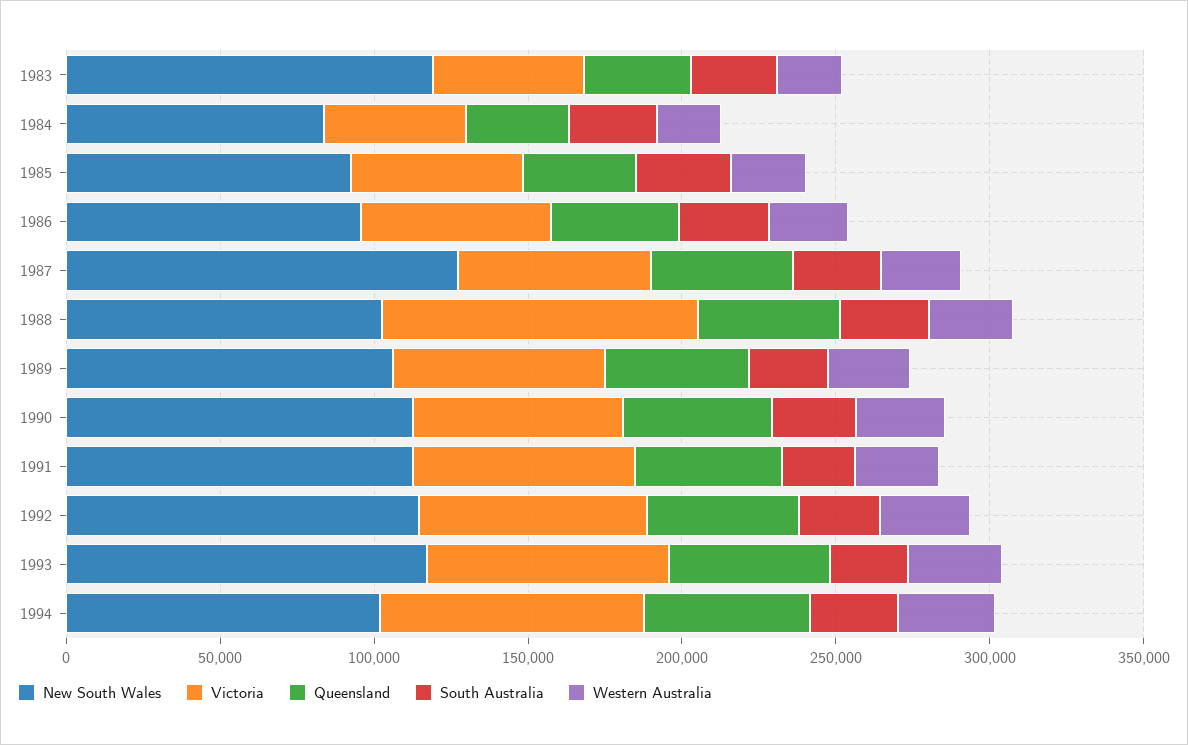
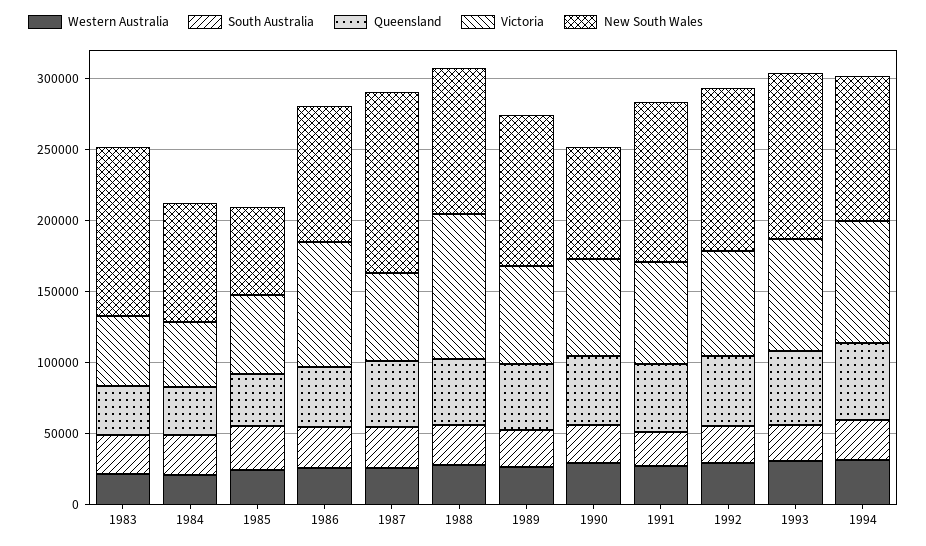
  {
    "New South Wales": {
      "1983": 120000,
      "1984": 80000,
-     "1985": 90000,
+     "1985": 60000,
      "1986": 100000,
      "1987": 130000,
      "1988": 100000,
      "1989": 110000,
-     "1990": 110000,
+     "1990": 80000,
      "1991": 110000,
      "1992": 110000,
      "1993": 120000,
      "1994": 100000
    },
    "Victoria": {
      "1983": 50000,
      "1984": 50000,
      "1985": 60000,
-     "1986": 60000,
+     "1986": 90000,
      "1987": 60000,
      "1988": 100000,
      "1989": 70000,
      "1990": 70000,
      "1991": 70000,
      "1992": 70000,
      "1993": 80000,
      "1994": 90000
    },
    "Queensland": {
      "1983": 30000,
      "1984": 30000,
      "1985": 40000,
      "1986": 40000,
      "1987": 50000,
      "1988": 50000,
      "1989": 50000,
      "1990": 50000,
      "1991": 50000,
      "1992": 50000,
      "1993": 50000,
      "1994": 50000
    },
    "South Australia": {
      "1983": 30000,
      "1984": 30000,
      "1985": 30000,
      "1986": 30000,
      "1987": 30000,
      "1988": 30000,
      "1989": 30000,
      "1990": 30000,
      "1991": 20000,
      "1992": 30000,
      "1993": 30000,
      "1994": 30000
    },
    "Western Australia": {
      "1983": 20000,
      "1984": 20000,
      "1985": 20000,
      "1986": 30000,
      "1987": 30000,
      "1988": 30000,
      "1989": 30000,
      "1990": 30000,
      "1991": 30000,
      "1992": 30000,
      "1993": 30000,
      "1994": 30000
    }
  }

